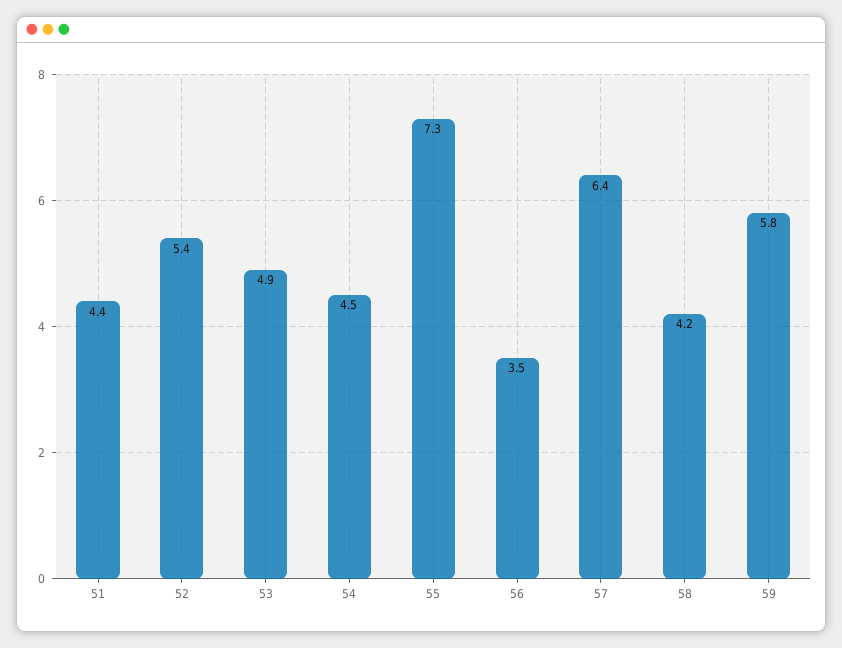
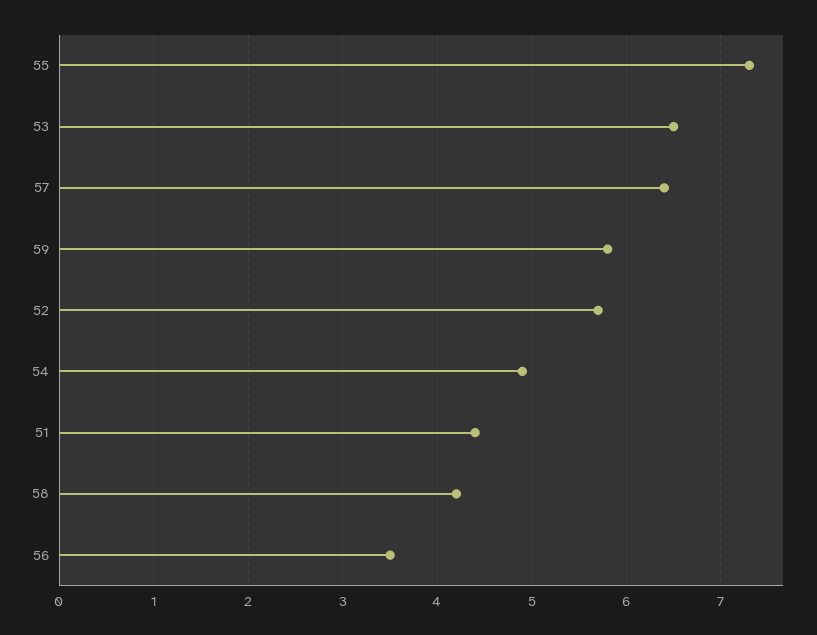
  {
    "51": 4.4,
-   "52": 5.4,
+   "52": 5.7,
-   "53": 4.9,
+   "53": 6.5,
-   "54": 4.5,
+   "54": 4.9,
    "55": 7.3,
    "56": 3.5,
    "57": 6.4,
    "58": 4.2,
    "59": 5.8
  }

